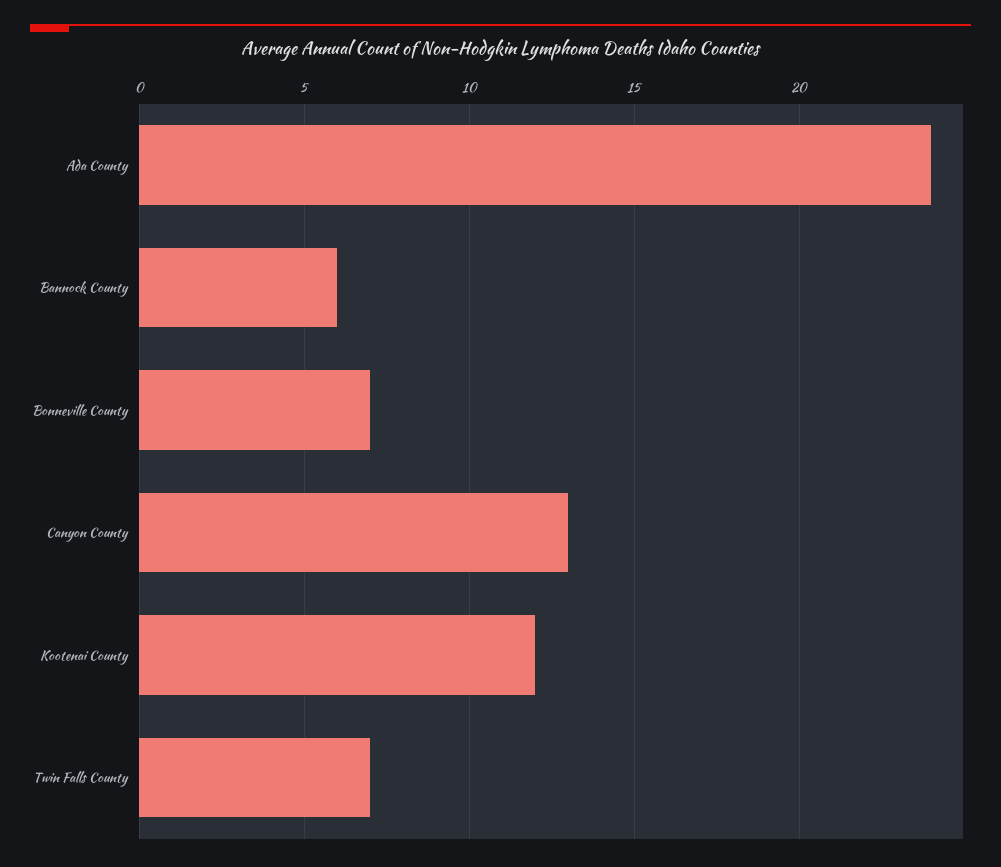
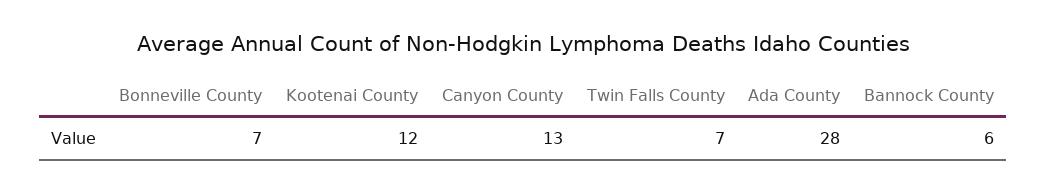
  {
-   "Ada County": 24,
+   "Ada County": 28,
    "Bannock County": 6,
    "Bonneville County": 7,
    "Canyon County": 13,
    "Kootenai County": 12,
    "Twin Falls County": 7
  }

